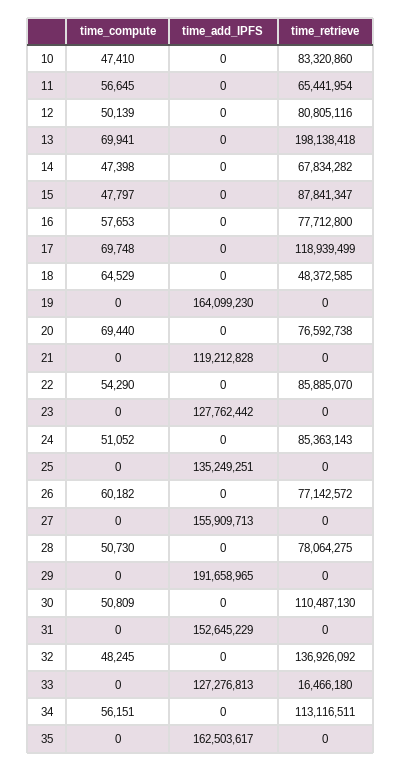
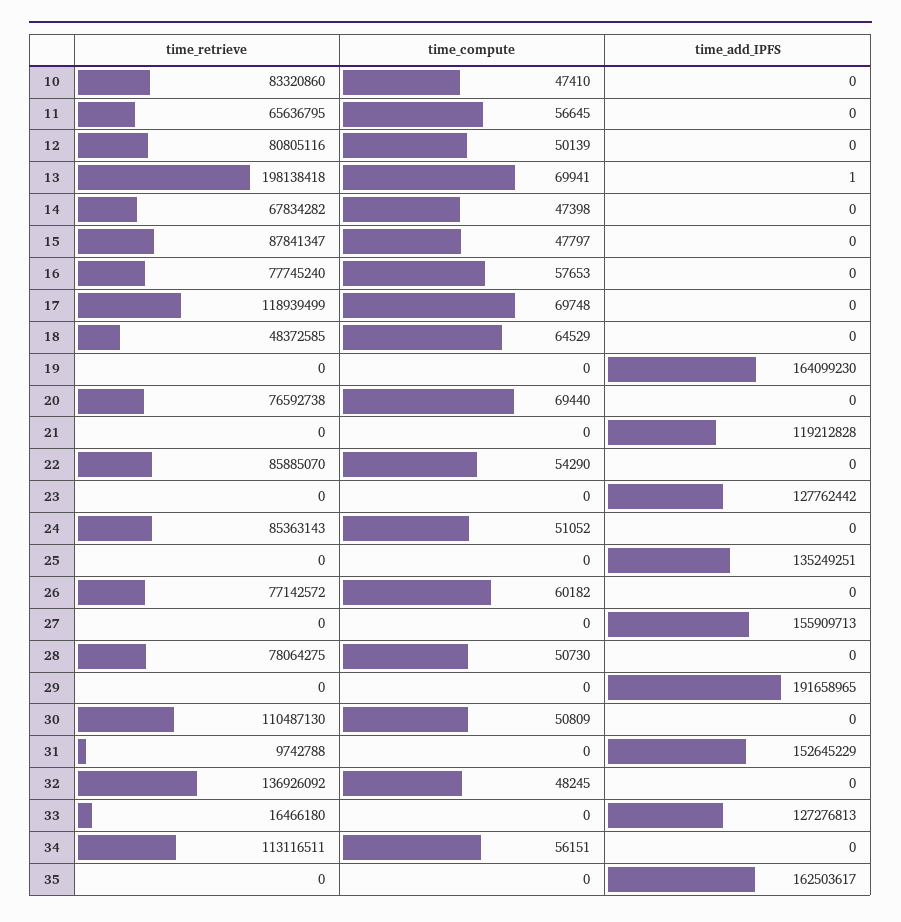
  {
    "time_compute": {
      "10": 47410,
      "11": 56645,
      "12": 50139,
      "13": 69941,
      "14": 47398,
      "15": 47797,
      "16": 57653,
      "17": 69748,
      "18": 64529,
      "19": 0,
      "20": 69440,
      "21": 0,
      "22": 54290,
      "23": 0,
      "24": 51052,
      "25": 0,
      "26": 60182,
      "27": 0,
      "28": 50730,
      "29": 0,
      "30": 50809,
      "31": 0,
      "32": 48245,
      "33": 0,
      "34": 56151,
      "35": 0
    },
    "time_add_IPFS": {
      "10": 0,
      "11": 0,
      "12": 0,
-     "13": 0,
+     "13": 1,
      "14": 0,
      "15": 0,
      "16": 0,
      "17": 0,
      "18": 0,
      "19": 164099230,
      "20": 0,
      "21": 119212828,
      "22": 0,
      "23": 127762442,
      "24": 0,
      "25": 135249251,
      "26": 0,
      "27": 155909713,
      "28": 0,
      "29": 191658965,
      "30": 0,
      "31": 152645229,
      "32": 0,
      "33": 127276813,
      "34": 0,
      "35": 162503617
    },
    "time_retrieve": {
      "10": 83320860,
-     "11": 65441954,
+     "11": 65636795,
      "12": 80805116,
      "13": 198138418,
      "14": 67834282,
      "15": 87841347,
-     "16": 77712800,
+     "16": 77745240,
      "17": 118939499,
      "18": 48372585,
      "19": 0,
      "20": 76592738,
      "21": 0,
      "22": 85885070,
      "23": 0,
      "24": 85363143,
      "25": 0,
      "26": 77142572,
      "27": 0,
      "28": 78064275,
      "29": 0,
      "30": 110487130,
-     "31": 0,
+     "31": 9742788,
      "32": 136926092,
      "33": 16466180,
      "34": 113116511,
      "35": 0
    }
  }

